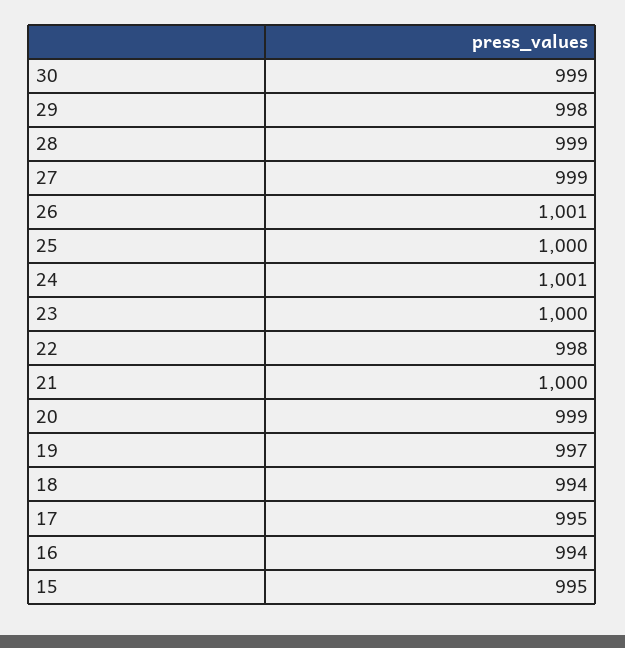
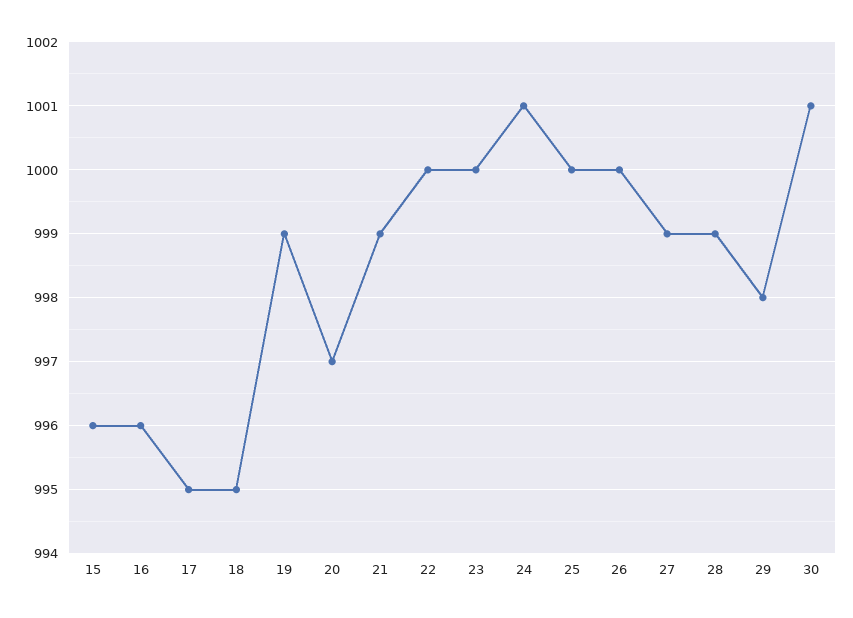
  {
-   "30": 999,
+   "30": 1001,
    "29": 998,
    "28": 999,
    "27": 999,
-   "26": 1001,
+   "26": 1000,
    "25": 1000,
    "24": 1001,
    "23": 1000,
-   "22": 998,
+   "22": 1000,
-   "21": 1000,
+   "21": 999,
-   "20": 999,
+   "20": 997,
-   "19": 997,
+   "19": 999,
-   "18": 994,
+   "18": 995,
    "17": 995,
-   "16": 994,
+   "16": 996,
-   "15": 995
+   "15": 996
  }

